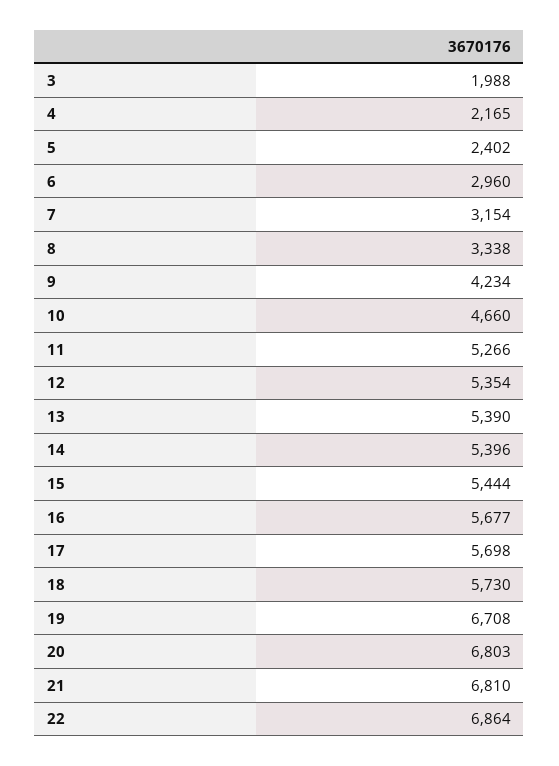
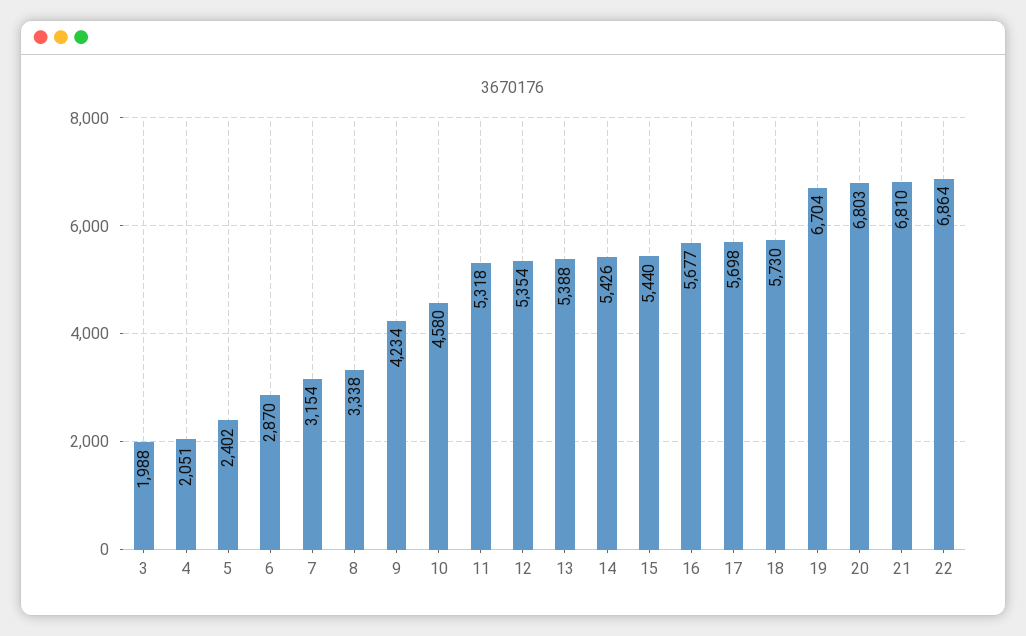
  {
    "3": 1988,
-   "4": 2165,
+   "4": 2051,
    "5": 2402,
-   "6": 2960,
+   "6": 2870,
    "7": 3154,
    "8": 3338,
    "9": 4234,
-   "10": 4660,
+   "10": 4580,
-   "11": 5266,
+   "11": 5318,
    "12": 5354,
-   "13": 5390,
+   "13": 5388,
-   "14": 5396,
+   "14": 5426,
-   "15": 5444,
+   "15": 5440,
    "16": 5677,
    "17": 5698,
    "18": 5730,
-   "19": 6708,
+   "19": 6704,
    "20": 6803,
    "21": 6810,
    "22": 6864
  }

